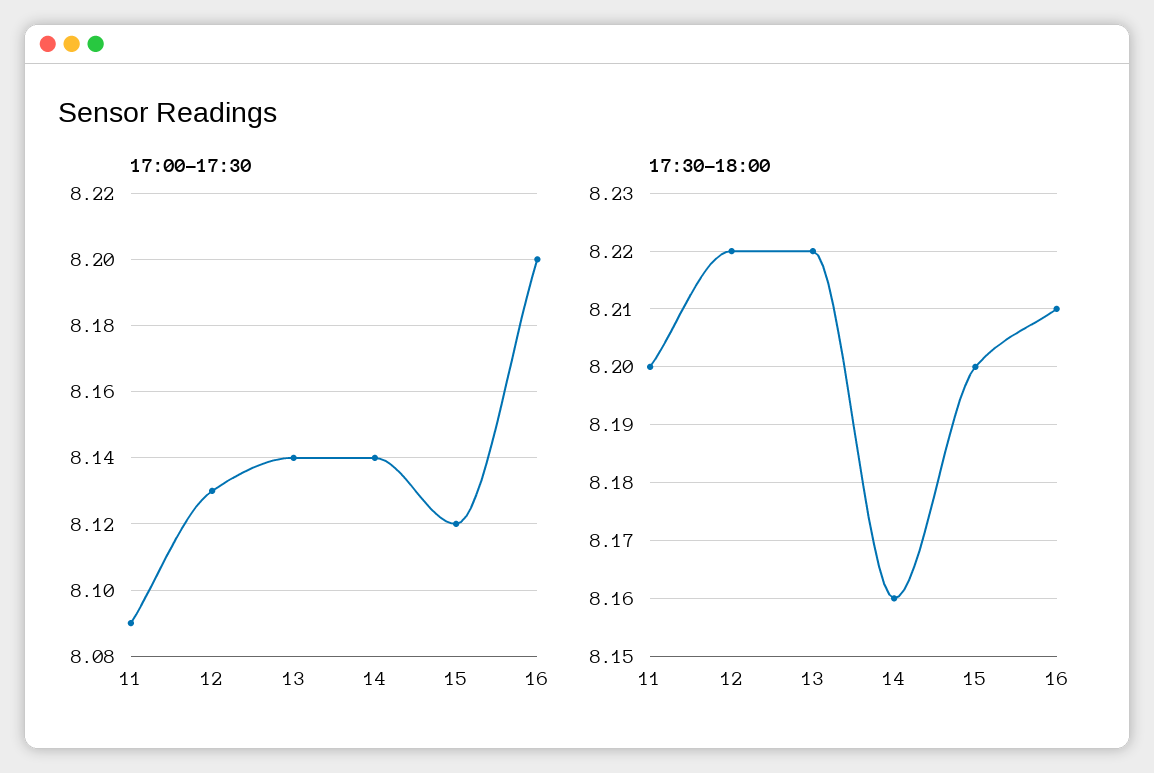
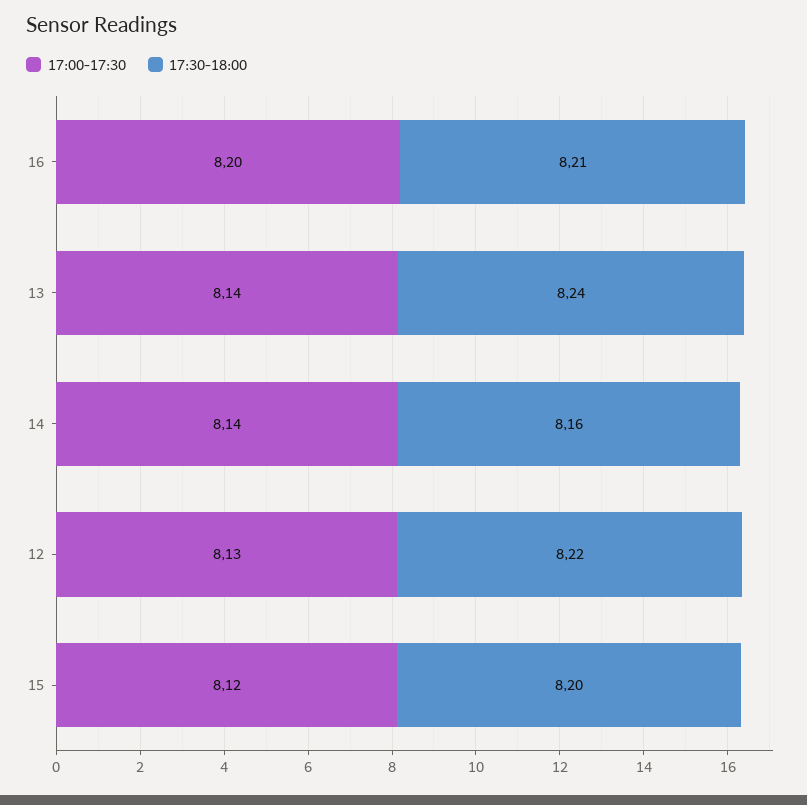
  {
    "17:00-17:30": {
-     "11": 8.09,
      "12": 8.13,
      "13": 8.14,
      "14": 8.14,
      "15": 8.12,
      "16": 8.2
    },
    "17:30-18:00": {
-     "11": 8.2,
      "12": 8.22,
-     "13": 8.22,
+     "13": 8.24,
      "14": 8.16,
      "15": 8.2,
      "16": 8.21
    }
  }

